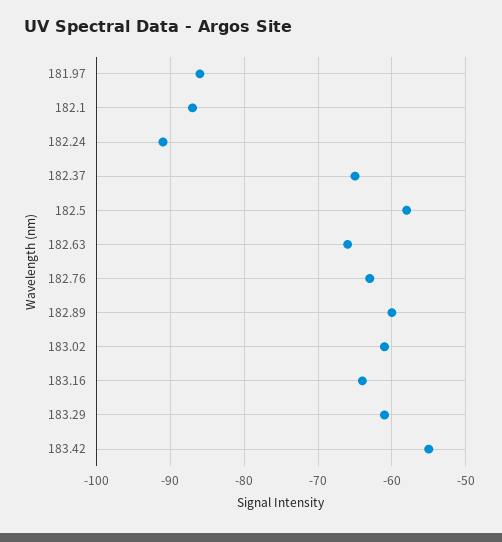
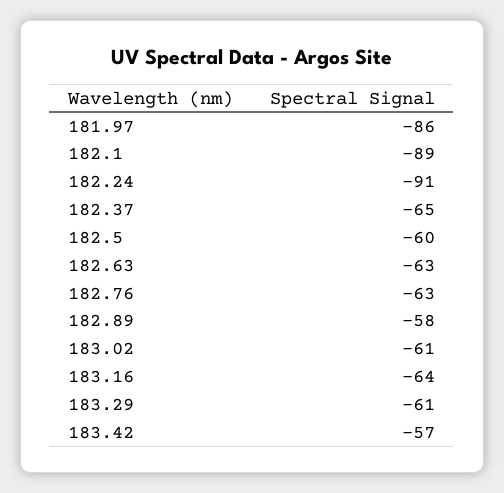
  {
    "181.97": -86,
-   "182.1": -87,
+   "182.1": -89,
    "182.24": -91,
    "182.37": -65,
-   "182.5": -58,
+   "182.5": -60,
-   "182.63": -66,
+   "182.63": -63,
    "182.76": -63,
-   "182.89": -60,
+   "182.89": -58,
    "183.02": -61,
    "183.16": -64,
    "183.29": -61,
-   "183.42": -55
+   "183.42": -57
  }

